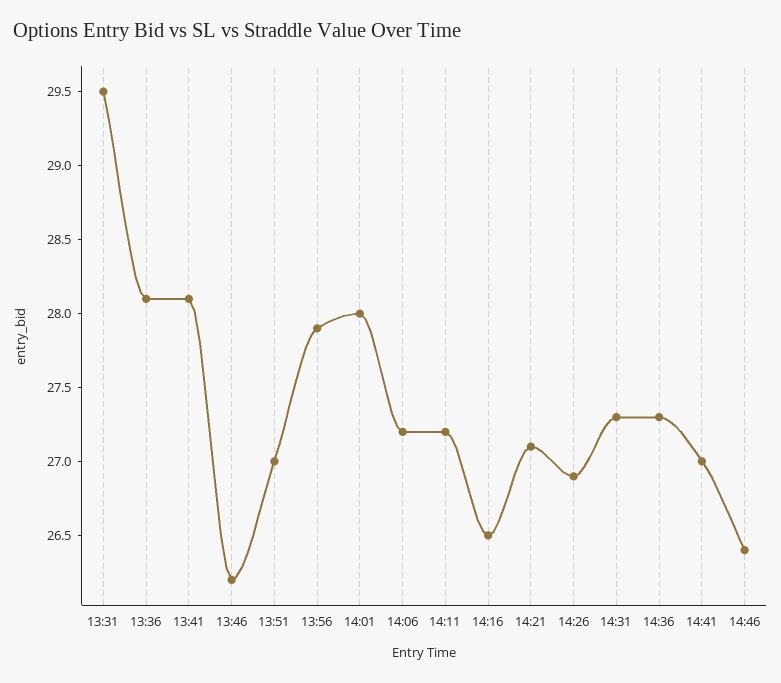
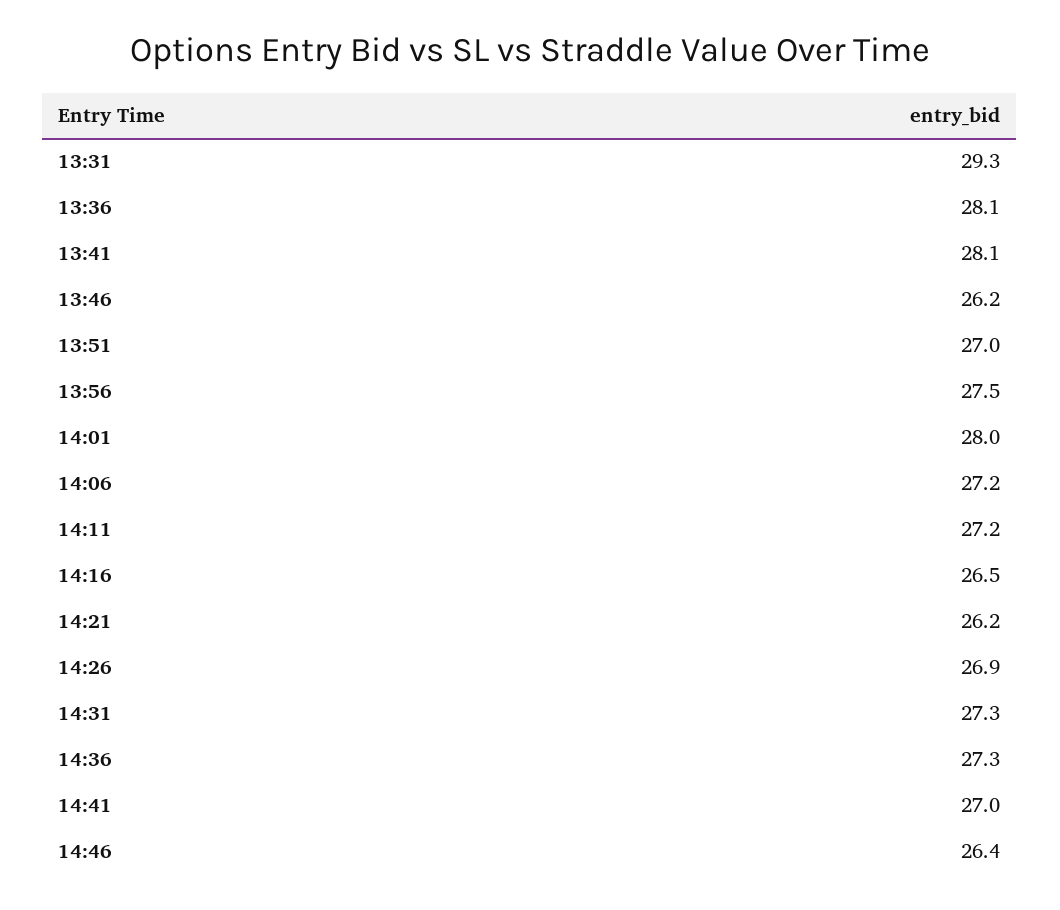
  {
-   "13:31": 29.5,
+   "13:31": 29.3,
    "13:36": 28.1,
    "13:41": 28.1,
    "13:46": 26.2,
    "13:51": 27,
-   "13:56": 27.9,
+   "13:56": 27.5,
    "14:01": 28,
    "14:06": 27.2,
    "14:11": 27.2,
    "14:16": 26.5,
-   "14:21": 27.1,
+   "14:21": 26.2,
    "14:26": 26.9,
    "14:31": 27.3,
    "14:36": 27.3,
    "14:41": 27,
    "14:46": 26.4
  }

